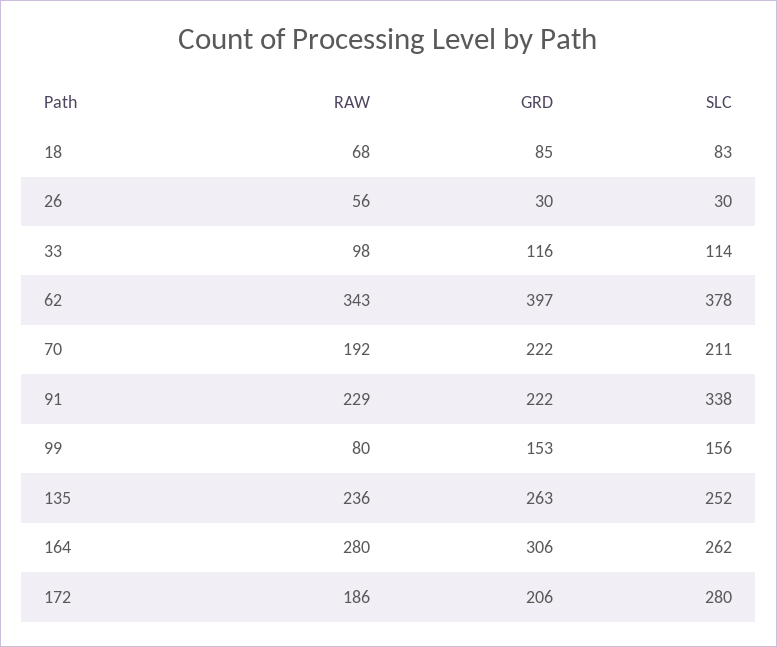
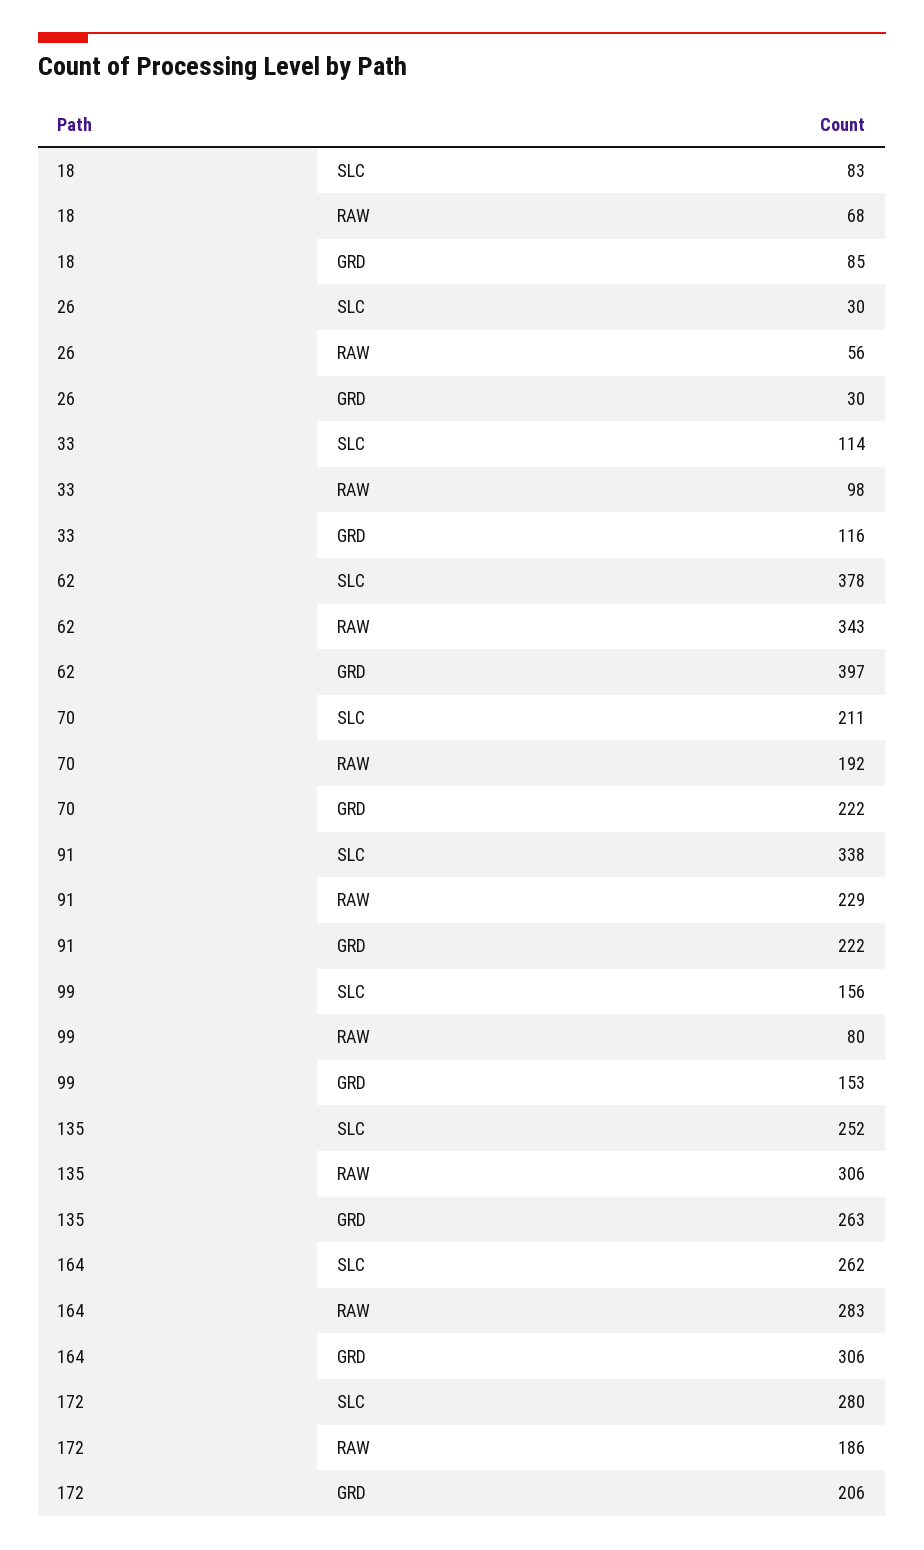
  {
    "RAW": {
      "18": 68,
      "26": 56,
      "33": 98,
      "62": 343,
      "70": 192,
      "91": 229,
      "99": 80,
-     "135": 236,
+     "135": 306,
-     "164": 280,
+     "164": 283,
      "172": 186
    },
    "GRD": {
      "18": 85,
      "26": 30,
      "33": 116,
      "62": 397,
      "70": 222,
      "91": 222,
      "99": 153,
      "135": 263,
      "164": 306,
      "172": 206
    },
    "SLC": {
      "18": 83,
      "26": 30,
      "33": 114,
      "62": 378,
      "70": 211,
      "91": 338,
      "99": 156,
      "135": 252,
      "164": 262,
      "172": 280
    }
  }

